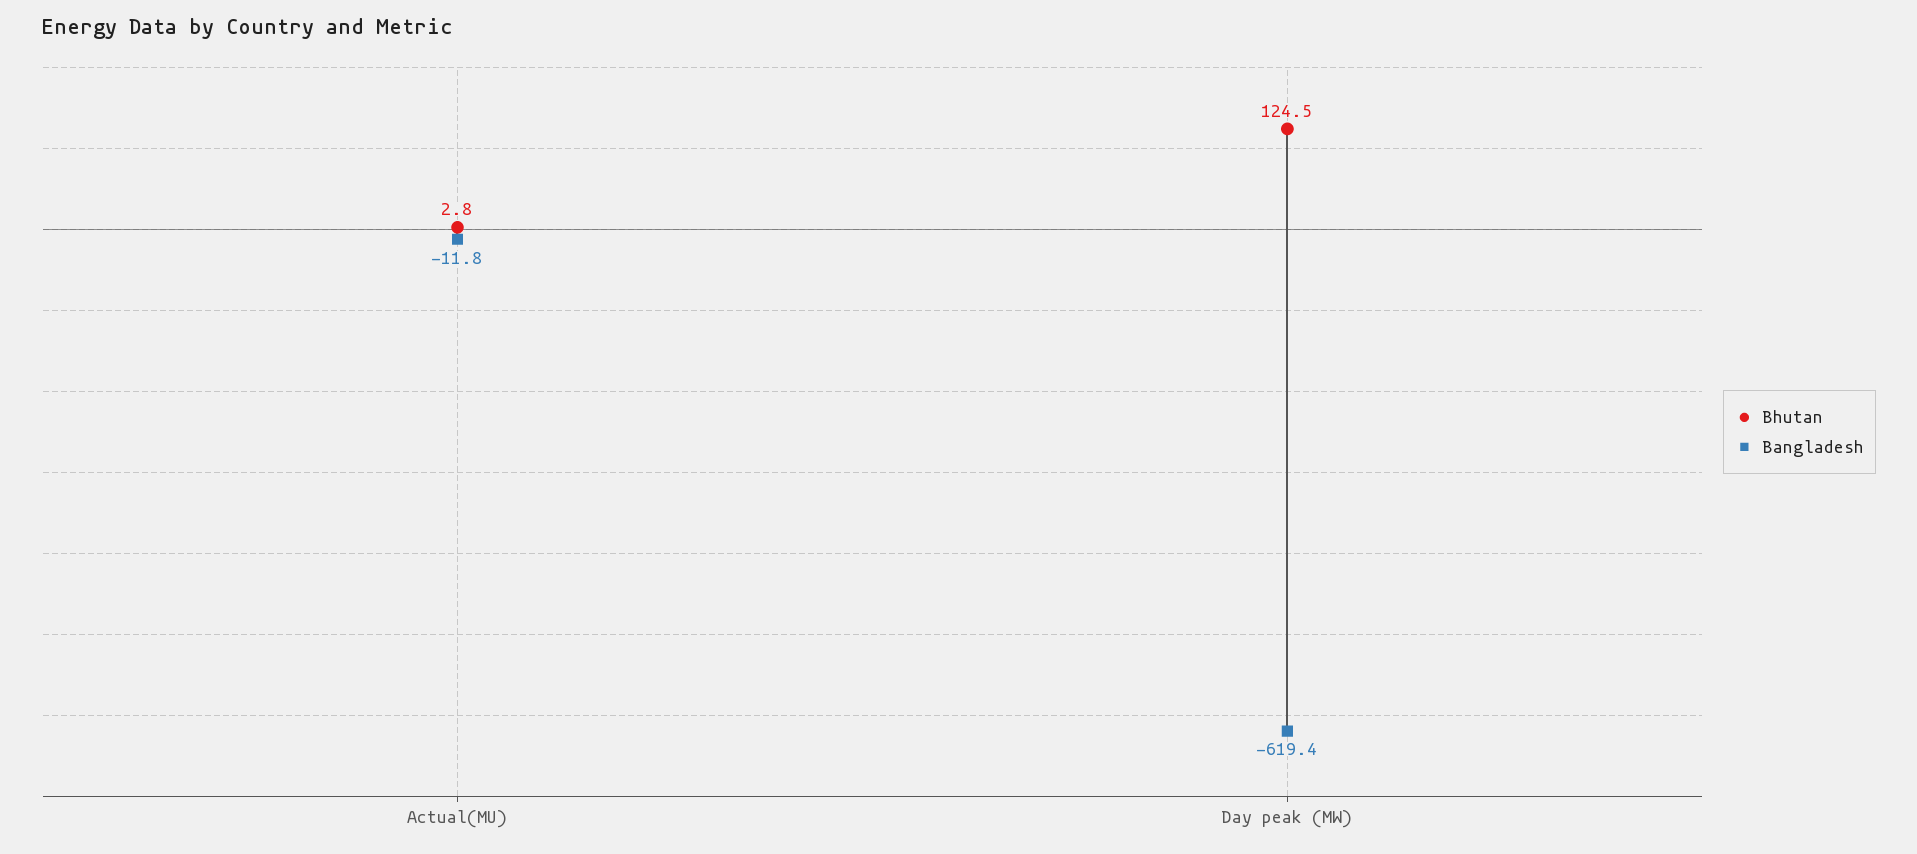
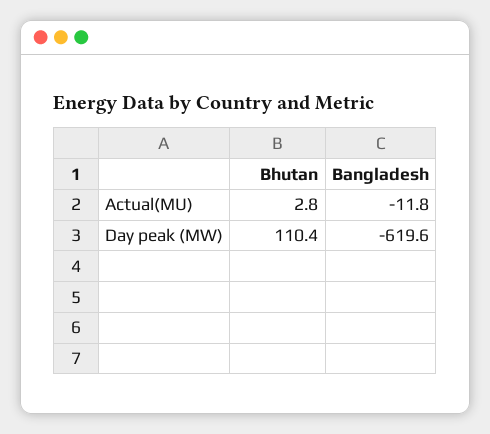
  {
    "Bhutan": {
      "Actual(MU)": 2.8,
-     "Day peak (MW)": 124.5
+     "Day peak (MW)": 110.4
    },
    "Bangladesh": {
      "Actual(MU)": -11.8,
-     "Day peak (MW)": -619.4
+     "Day peak (MW)": -619.6
    }
  }

